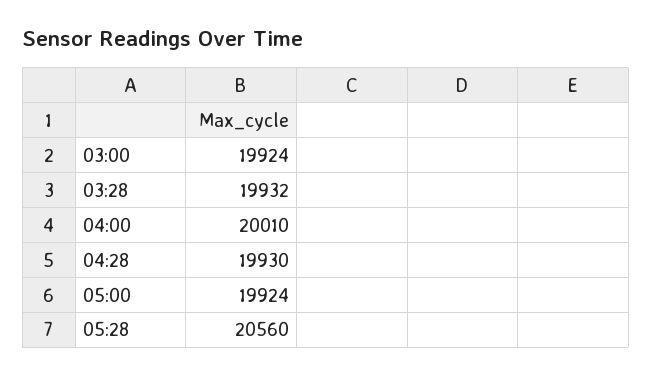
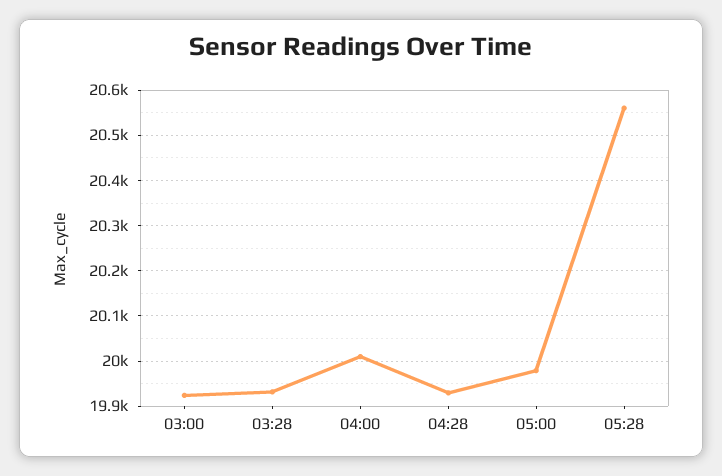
  {
    "03:00": 19924,
    "03:28": 19932,
    "04:00": 20010,
    "04:28": 19930,
-   "05:00": 19924,
+   "05:00": 19980,
    "05:28": 20560
  }

